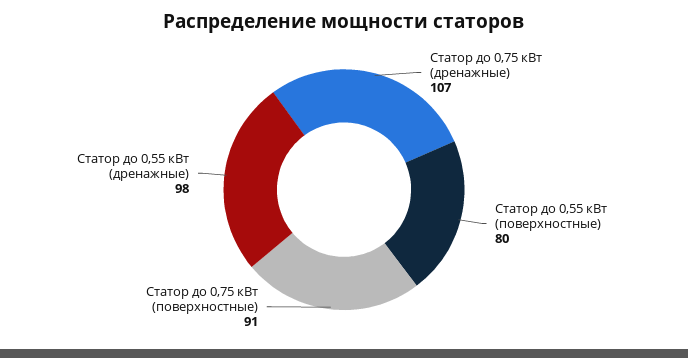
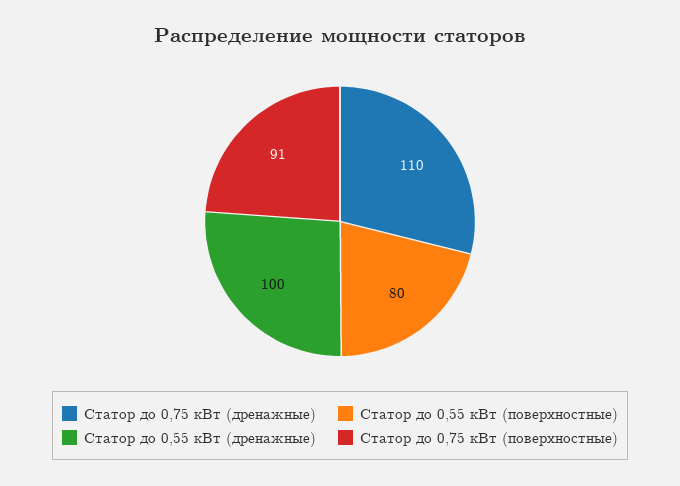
  {
-   "Статор до 0,75 кВт (дренажные)": 107,
+   "Статор до 0,75 кВт (дренажные)": 110,
    "Статор до 0,55 кВт (поверхностные)": 80,
    "Статор до 0,75 кВт (поверхностные)": 91,
-   "Статор до 0,55 кВт (дренажные)": 98
+   "Статор до 0,55 кВт (дренажные)": 100
  }

